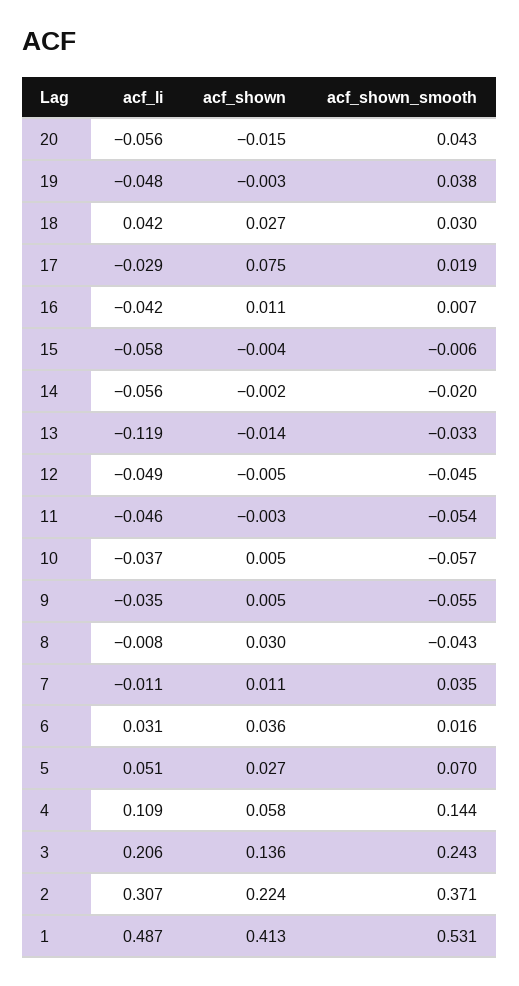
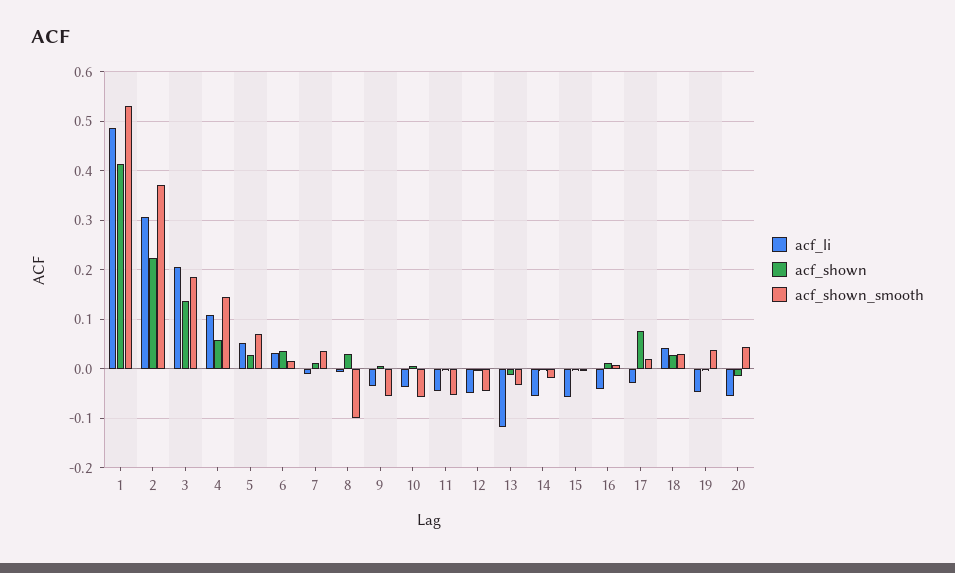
  {
    "acf_li": {
      "20": -0.056,
      "19": -0.048,
      "18": 0.042,
      "17": -0.029,
      "16": -0.042,
      "15": -0.058,
      "14": -0.056,
      "13": -0.119,
      "12": -0.049,
      "11": -0.046,
      "10": -0.037,
      "9": -0.035,
      "8": -0.008,
      "7": -0.011,
      "6": 0.031,
      "5": 0.051,
      "4": 0.109,
      "3": 0.206,
      "2": 0.307,
      "1": 0.487
    },
    "acf_shown": {
      "20": -0.015,
      "19": -0.003,
      "18": 0.027,
      "17": 0.075,
      "16": 0.011,
      "15": -0.004,
      "14": -0.002,
      "13": -0.014,
      "12": -0.005,
      "11": -0.003,
      "10": 0.005,
      "9": 0.005,
      "8": 0.03,
      "7": 0.011,
      "6": 0.036,
      "5": 0.027,
      "4": 0.058,
      "3": 0.136,
      "2": 0.224,
      "1": 0.413
    },
    "acf_shown_smooth": {
      "20": 0.043,
      "19": 0.038,
      "18": 0.03,
      "17": 0.019,
      "16": 0.007,
      "15": -0.006,
      "14": -0.02,
      "13": -0.033,
      "12": -0.045,
      "11": -0.054,
      "10": -0.057,
      "9": -0.055,
-     "8": -0.043,
+     "8": -0.1,
      "7": 0.035,
      "6": 0.016,
      "5": 0.07,
      "4": 0.144,
-     "3": 0.243,
+     "3": 0.18,
      "2": 0.371,
      "1": 0.531
    }
  }

